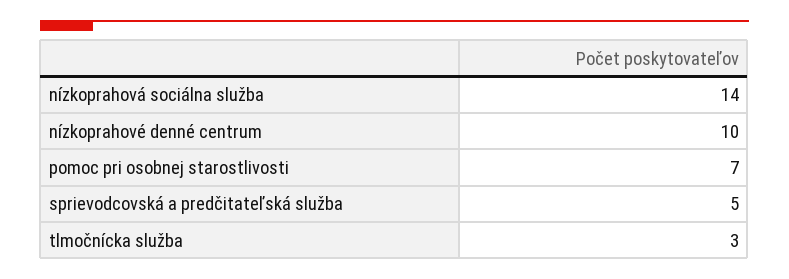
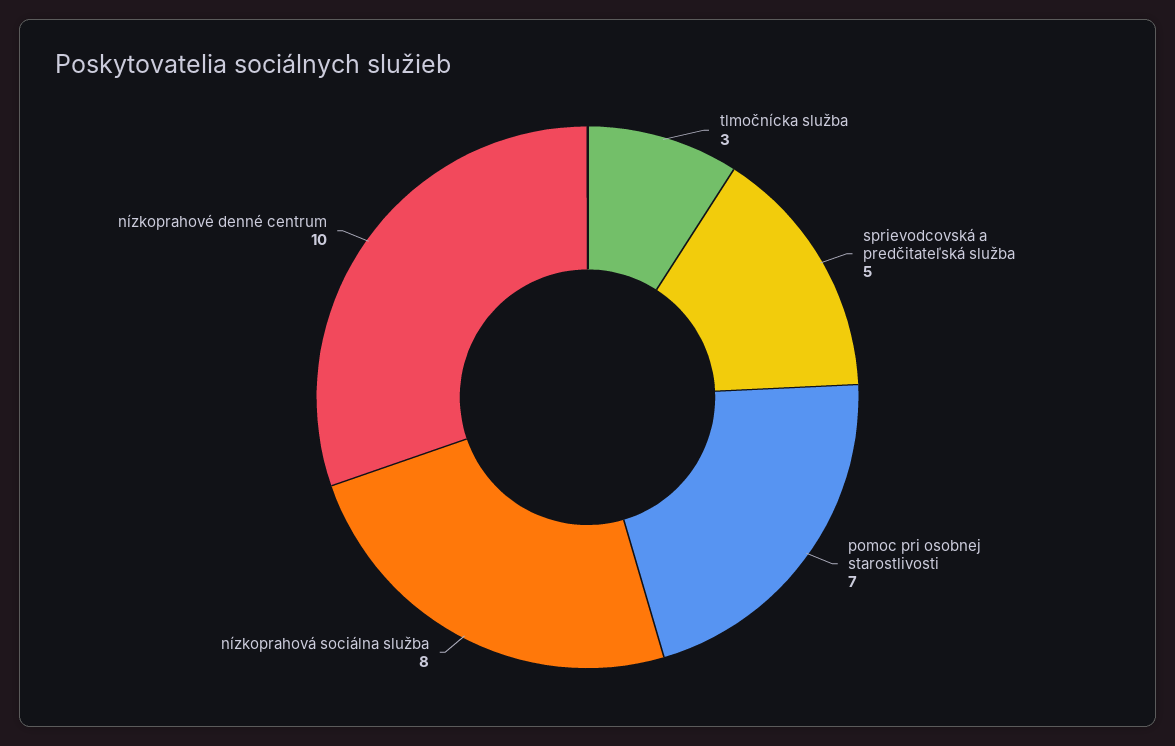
  {
-   "nízkoprahová sociálna služba": 14,
+   "nízkoprahová sociálna služba": 8,
    "nízkoprahové denné centrum": 10,
    "pomoc pri osobnej starostlivosti": 7,
    "sprievodcovská a predčitateľská služba": 5,
    "tlmočnícka služba": 3
  }

